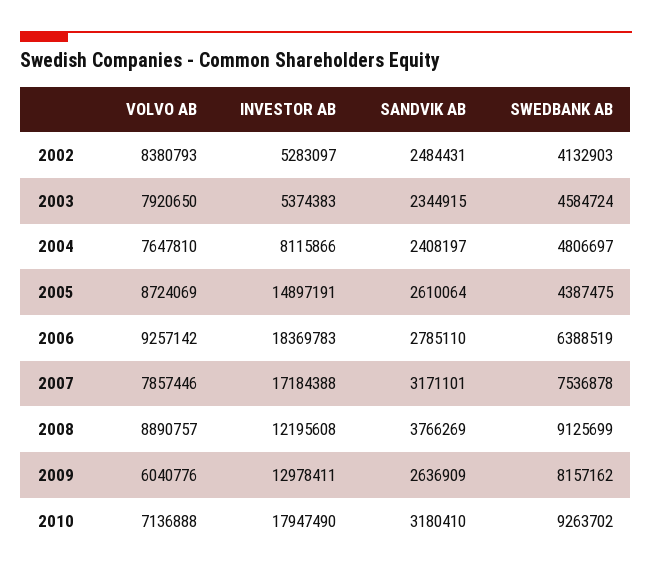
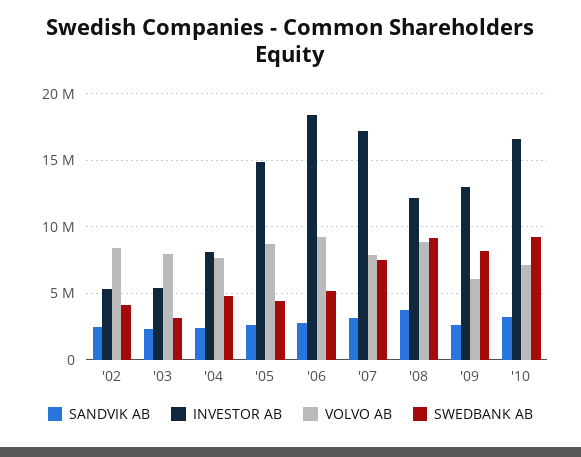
  {
    "VOLVO AB": {
      "2002": 8380793,
      "2003": 7920650,
      "2004": 7647810,
      "2005": 8724069,
      "2006": 9257142,
      "2007": 7857446,
      "2008": 8890757,
      "2009": 6040776,
      "2010": 7136888
    },
    "INVESTOR AB": {
      "2002": 5283097,
      "2003": 5374383,
      "2004": 8115866,
      "2005": 14897191,
      "2006": 18369783,
      "2007": 17184388,
      "2008": 12195608,
      "2009": 12978411,
-     "2010": 17947490
+     "2010": 16500000
    },
    "SANDVIK AB": {
      "2002": 2484431,
      "2003": 2344915,
      "2004": 2408197,
      "2005": 2610064,
      "2006": 2785110,
      "2007": 3171101,
      "2008": 3766269,
      "2009": 2636909,
      "2010": 3180410
    },
    "SWEDBANK AB": {
      "2002": 4132903,
-     "2003": 4584724,
+     "2003": 3000000,
      "2004": 4806697,
      "2005": 4387475,
-     "2006": 6388519,
+     "2006": 5000000,
      "2007": 7536878,
      "2008": 9125699,
      "2009": 8157162,
      "2010": 9263702
    }
  }

